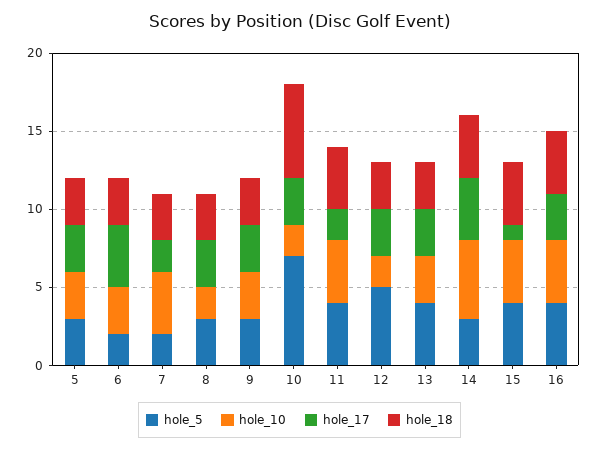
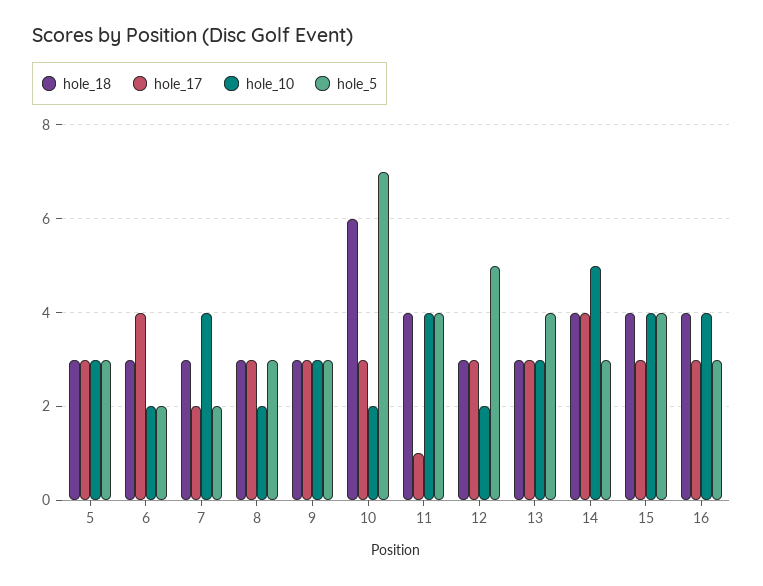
  {
    "hole_5": {
      "5": 3,
      "6": 2,
      "7": 2,
      "8": 3,
      "9": 3,
      "10": 7,
      "11": 4,
      "12": 5,
      "13": 4,
      "14": 3,
      "15": 4,
-     "16": 4
+     "16": 3
    },
    "hole_10": {
      "5": 3,
-     "6": 3,
+     "6": 2,
      "7": 4,
      "8": 2,
      "9": 3,
      "10": 2,
      "11": 4,
      "12": 2,
      "13": 3,
      "14": 5,
      "15": 4,
      "16": 4
    },
    "hole_17": {
      "5": 3,
      "6": 4,
      "7": 2,
      "8": 3,
      "9": 3,
      "10": 3,
-     "11": 2,
+     "11": 1,
      "12": 3,
      "13": 3,
      "14": 4,
-     "15": 1,
+     "15": 3,
      "16": 3
    },
    "hole_18": {
      "5": 3,
      "6": 3,
      "7": 3,
      "8": 3,
      "9": 3,
      "10": 6,
      "11": 4,
      "12": 3,
      "13": 3,
      "14": 4,
      "15": 4,
      "16": 4
    }
  }

